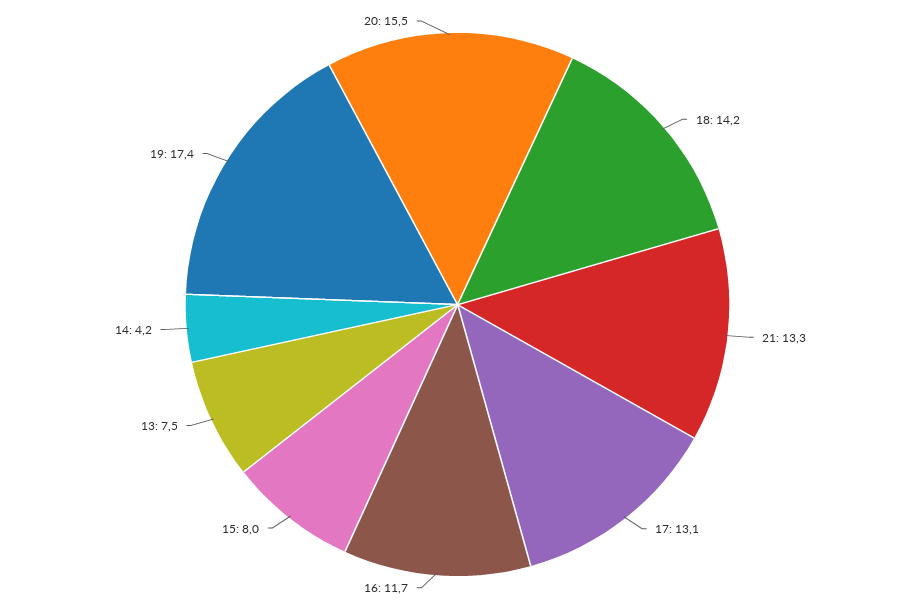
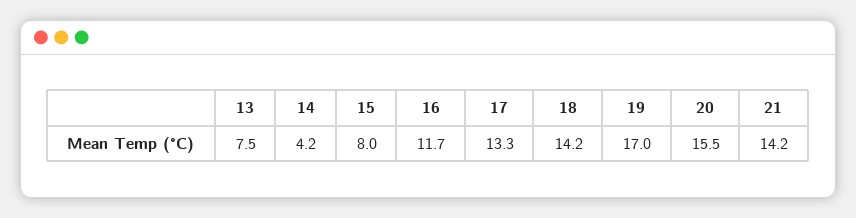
  {
    "18": 14.2,
-   "21": 13.3,
+   "21": 14.2,
-   "17": 13.1,
+   "17": 13.3,
    "16": 11.7,
    "15": 8,
    "13": 7.5,
    "14": 4.2,
-   "19": 17.4,
+   "19": 17,
    "20": 15.5
  }

